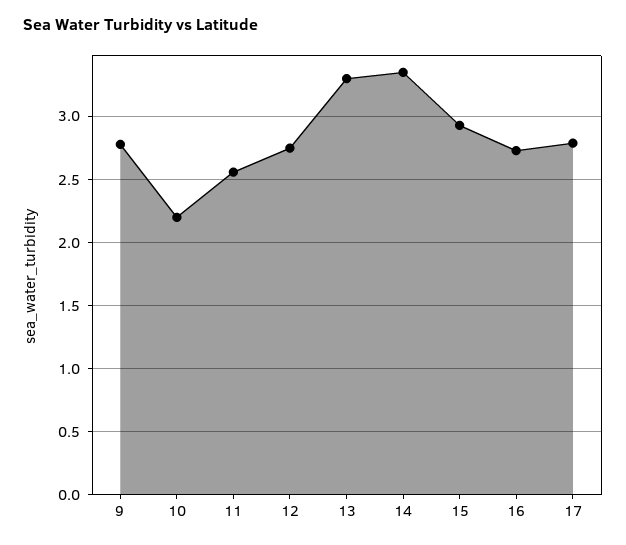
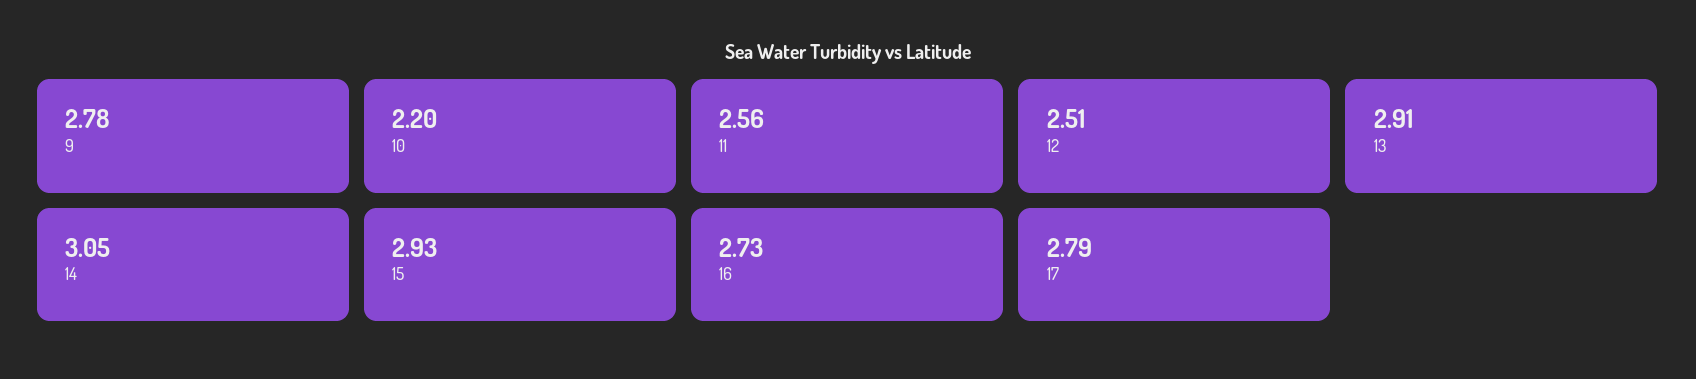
  {
    "9": 2.78,
    "10": 2.2,
    "11": 2.56,
-   "12": 2.75,
+   "12": 2.51,
-   "13": 3.3,
+   "13": 2.91,
-   "14": 3.35,
+   "14": 3.05,
    "15": 2.93,
    "16": 2.73,
    "17": 2.79
  }

